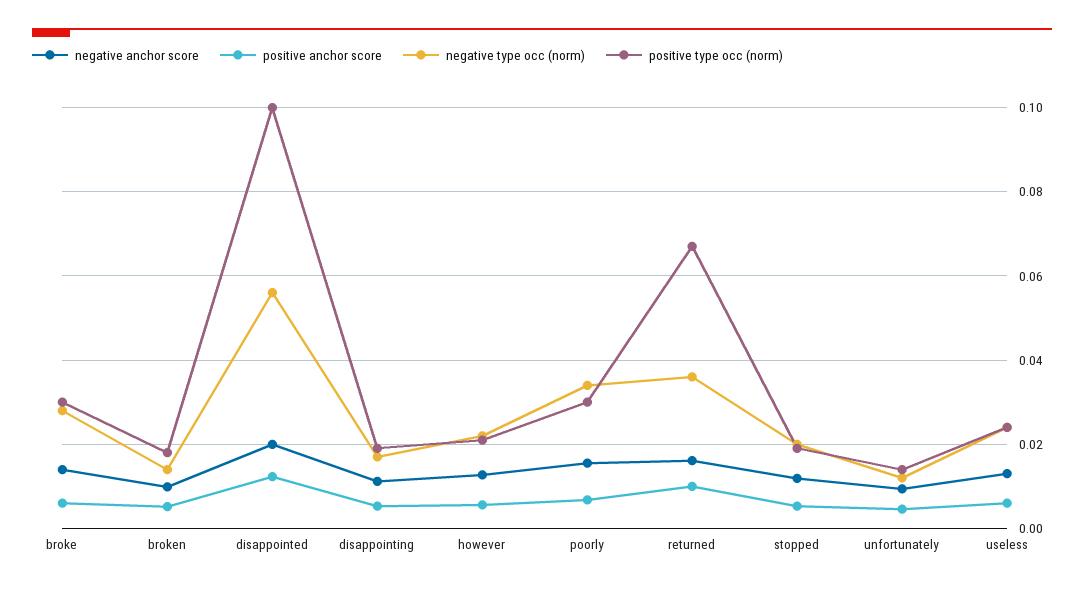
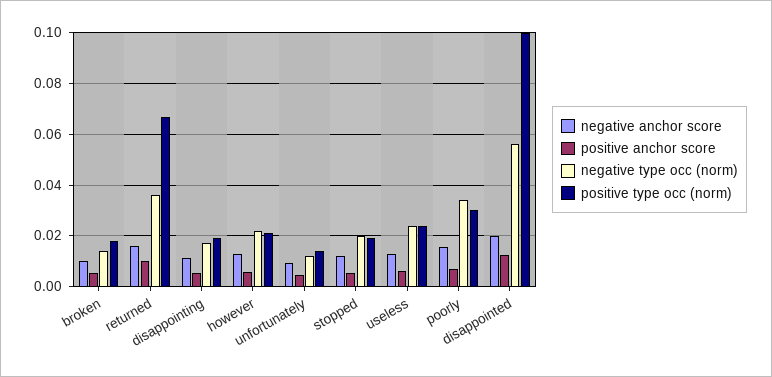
  {
    "negative anchor score": {
-     "broke": 0.014,
      "broken": 0.01,
      "disappointed": 0.02,
      "disappointing": 0.012,
      "however": 0.012,
      "poorly": 0.016,
      "returned": 0.016,
      "stopped": 0.012,
      "unfortunately": 0.01,
      "useless": 0.014
    },
    "positive anchor score": {
-     "broke": 0.006,
      "broken": 0.006,
      "disappointed": 0.012,
      "disappointing": 0.006,
      "however": 0.006,
      "poorly": 0.006,
      "returned": 0.01,
      "stopped": 0.006,
      "unfortunately": 0.004,
      "useless": 0.006
    },
    "negative type occ (norm)": {
-     "broke": 0.028,
      "broken": 0.014,
      "disappointed": 0.056,
      "disappointing": 0.018,
      "however": 0.022,
      "poorly": 0.034,
      "returned": 0.036,
      "stopped": 0.02,
      "unfortunately": 0.012,
      "useless": 0.024
    },
    "positive type occ (norm)": {
-     "broke": 0.03,
      "broken": 0.018,
      "disappointed": 0.1,
      "disappointing": 0.02,
      "however": 0.022,
      "poorly": 0.03,
      "returned": 0.068,
      "stopped": 0.02,
      "unfortunately": 0.014,
      "useless": 0.024
    }
  }

